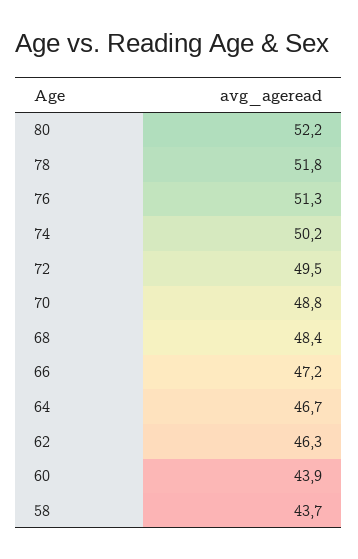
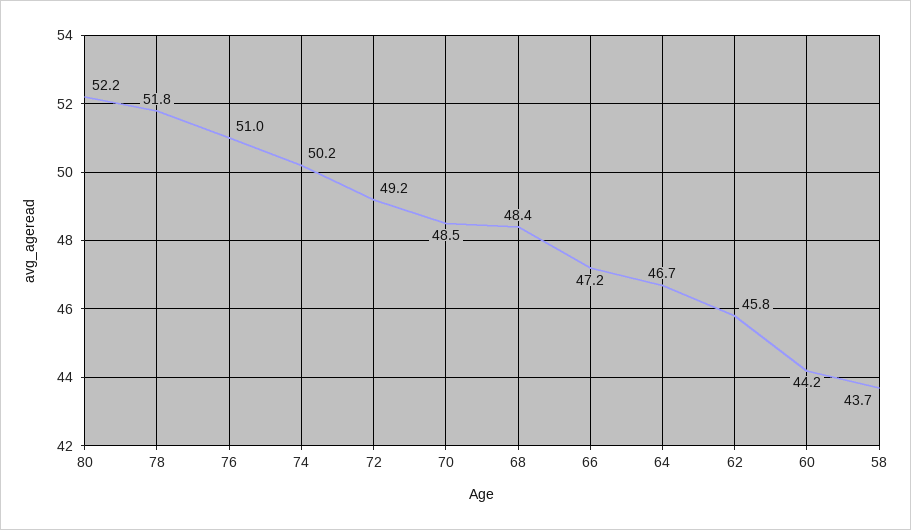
  {
    "80": 52.2,
    "78": 51.8,
-   "76": 51.3,
+   "76": 51,
    "74": 50.2,
-   "72": 49.5,
+   "72": 49.2,
-   "70": 48.8,
+   "70": 48.5,
    "68": 48.4,
    "66": 47.2,
    "64": 46.7,
-   "62": 46.3,
+   "62": 45.8,
-   "60": 43.9,
+   "60": 44.2,
    "58": 43.7
  }

